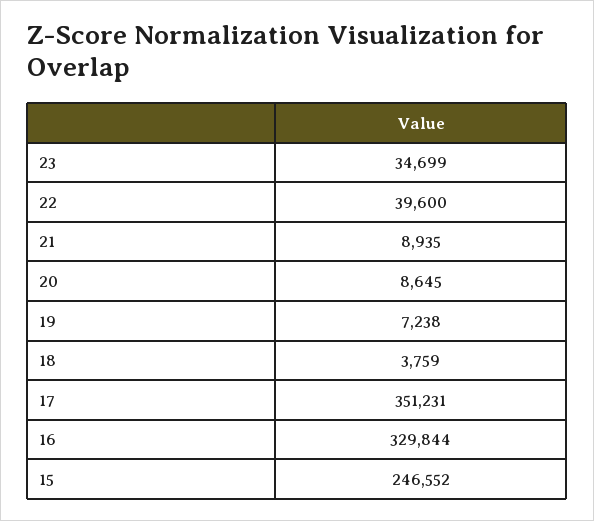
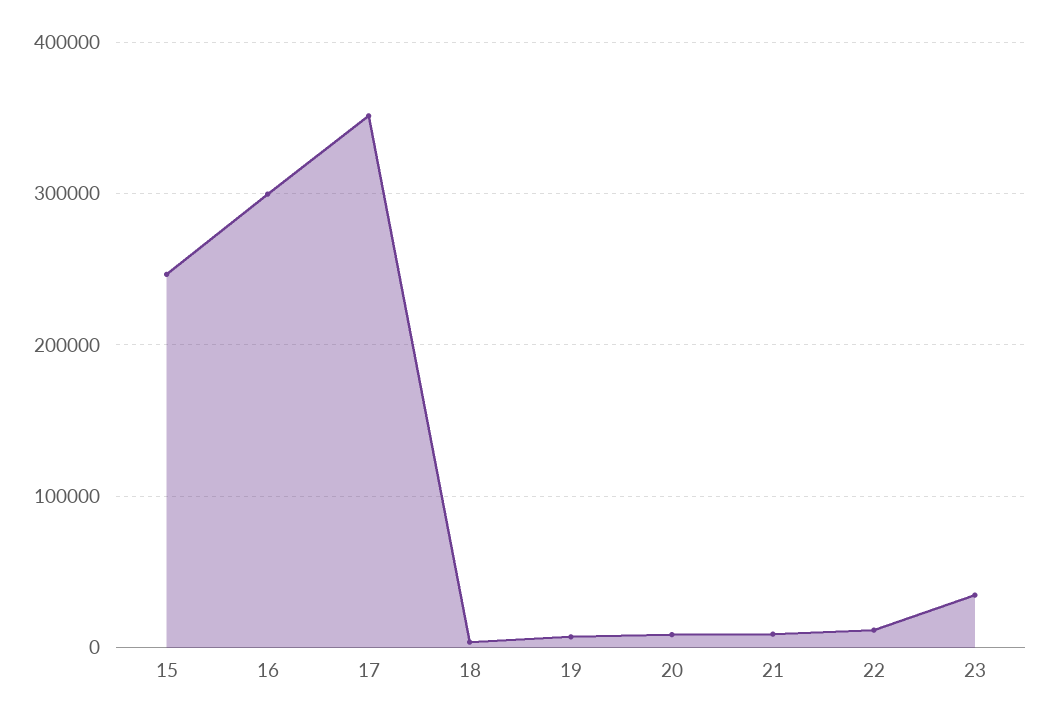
  {
    "23": 34699,
-   "22": 39600,
+   "22": 10000,
    "21": 8935,
    "20": 8645,
    "19": 7238,
    "18": 3759,
    "17": 351231,
-   "16": 329844,
+   "16": 300000,
    "15": 246552
  }

